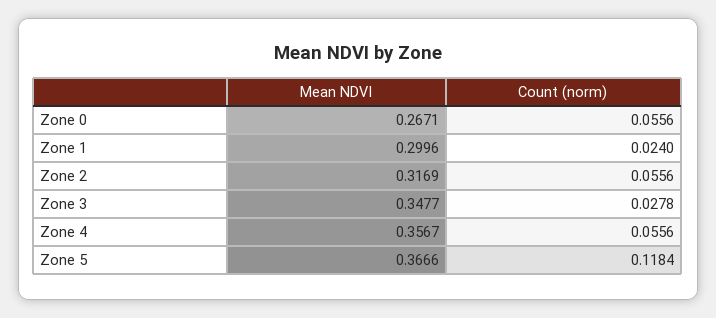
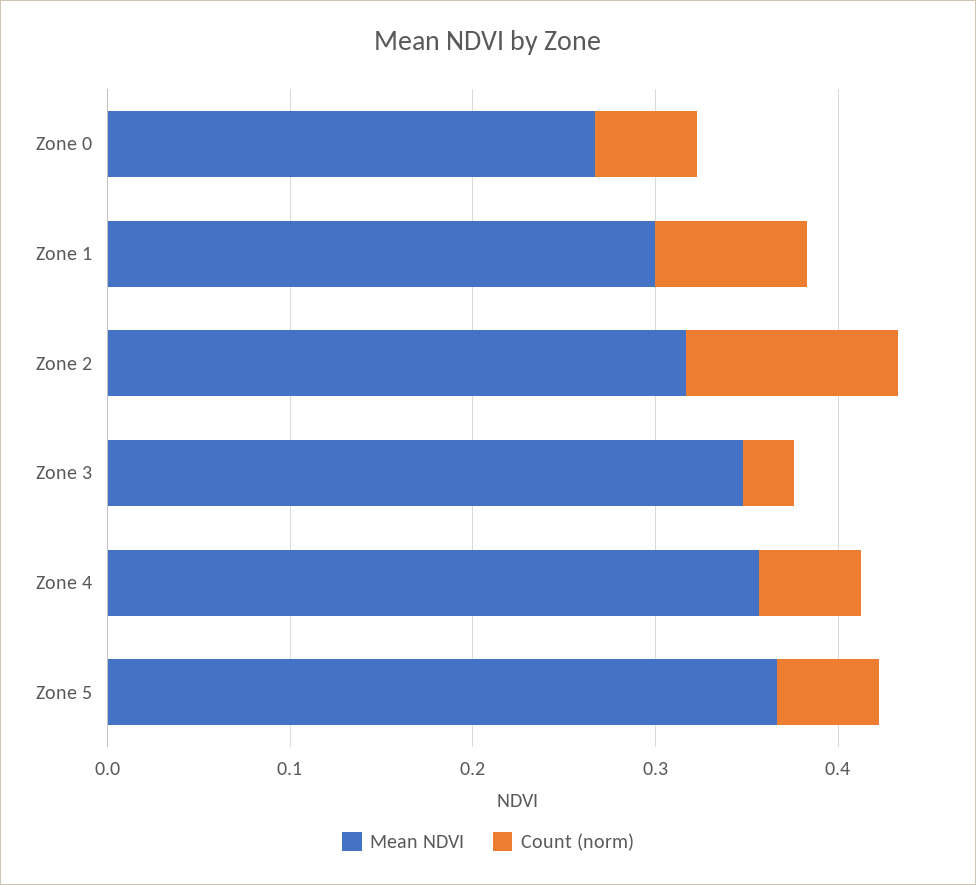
  {
    "Mean NDVI": {
      "Zone 0": 0.2671,
      "Zone 1": 0.2996,
      "Zone 2": 0.3169,
      "Zone 3": 0.3477,
      "Zone 4": 0.3567,
      "Zone 5": 0.3666
    },
    "Count (norm)": {
      "Zone 0": 0.0556,
-     "Zone 1": 0.024,
+     "Zone 1": 0.08,
-     "Zone 2": 0.0556,
+     "Zone 2": 0.12,
      "Zone 3": 0.0278,
      "Zone 4": 0.0556,
-     "Zone 5": 0.1184
+     "Zone 5": 0.06
    }
  }

